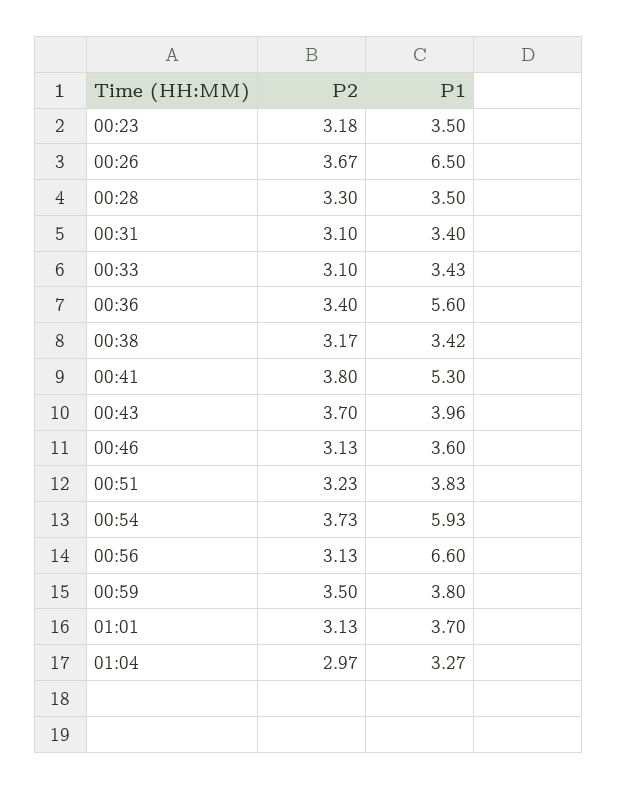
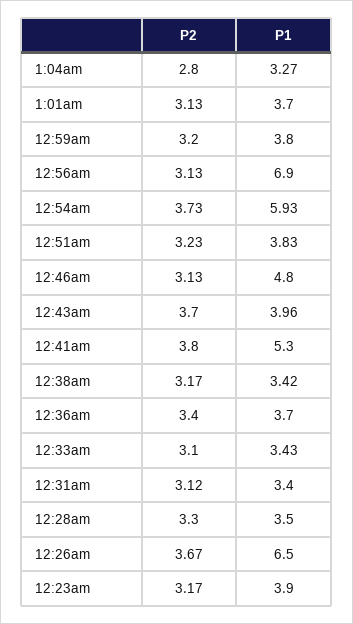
  {
    "P2": {
-     "00:23": 3.18,
+     "00:23": 3.17,
      "00:26": 3.67,
      "00:28": 3.3,
-     "00:31": 3.1,
+     "00:31": 3.12,
      "00:33": 3.1,
      "00:36": 3.4,
      "00:38": 3.17,
      "00:41": 3.8,
      "00:43": 3.7,
      "00:46": 3.13,
      "00:51": 3.23,
      "00:54": 3.73,
      "00:56": 3.13,
-     "00:59": 3.5,
+     "00:59": 3.2,
      "01:01": 3.13,
-     "01:04": 2.97
+     "01:04": 2.8
    },
    "P1": {
-     "00:23": 3.5,
+     "00:23": 3.9,
      "00:26": 6.5,
      "00:28": 3.5,
      "00:31": 3.4,
      "00:33": 3.43,
-     "00:36": 5.6,
+     "00:36": 3.7,
      "00:38": 3.42,
      "00:41": 5.3,
      "00:43": 3.96,
-     "00:46": 3.6,
+     "00:46": 4.8,
      "00:51": 3.83,
      "00:54": 5.93,
-     "00:56": 6.6,
+     "00:56": 6.9,
      "00:59": 3.8,
      "01:01": 3.7,
      "01:04": 3.27
    }
  }

